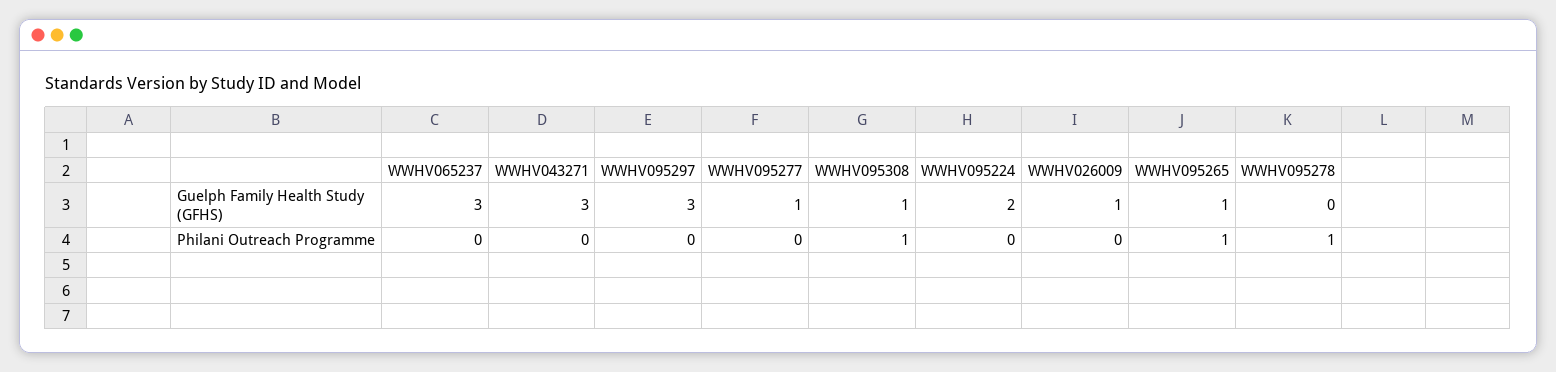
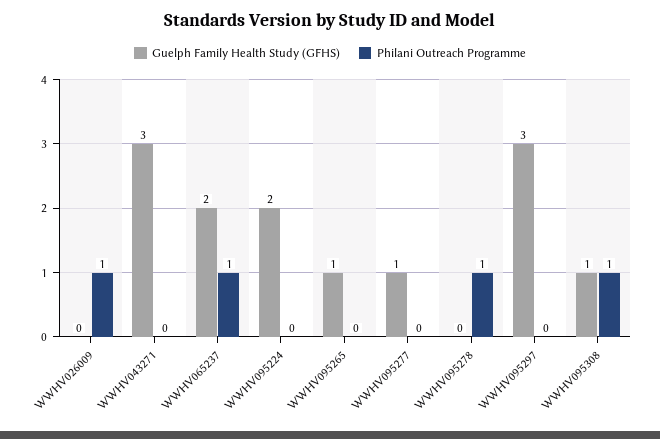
  {
    "Guelph Family Health Study (GFHS)": {
-     "WWHV065237": 3,
+     "WWHV065237": 2,
      "WWHV043271": 3,
      "WWHV095297": 3,
      "WWHV095277": 1,
      "WWHV095308": 1,
      "WWHV095224": 2,
-     "WWHV026009": 1,
+     "WWHV026009": 0,
      "WWHV095265": 1,
      "WWHV095278": 0
    },
    "Philani Outreach Programme": {
-     "WWHV065237": 0,
+     "WWHV065237": 1,
      "WWHV043271": 0,
      "WWHV095297": 0,
      "WWHV095277": 0,
      "WWHV095308": 1,
      "WWHV095224": 0,
-     "WWHV026009": 0,
+     "WWHV026009": 1,
-     "WWHV095265": 1,
+     "WWHV095265": 0,
      "WWHV095278": 1
    }
  }

